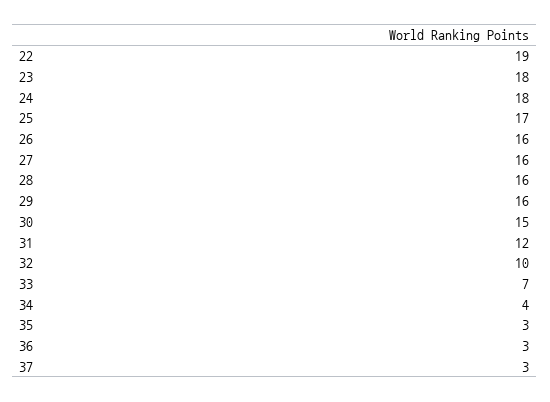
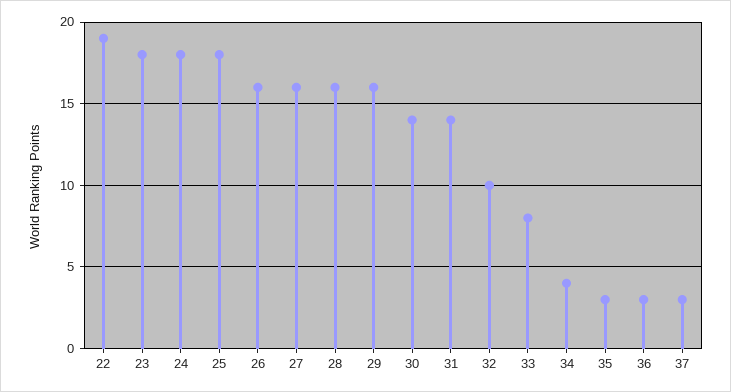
  {
    "22": 19,
    "23": 18,
    "24": 18,
-   "25": 17,
+   "25": 18,
    "26": 16,
    "27": 16,
    "28": 16,
    "29": 16,
-   "30": 15,
+   "30": 14,
-   "31": 12,
+   "31": 14,
    "32": 10,
-   "33": 7,
+   "33": 8,
    "34": 4,
    "35": 3,
    "36": 3,
    "37": 3
  }

